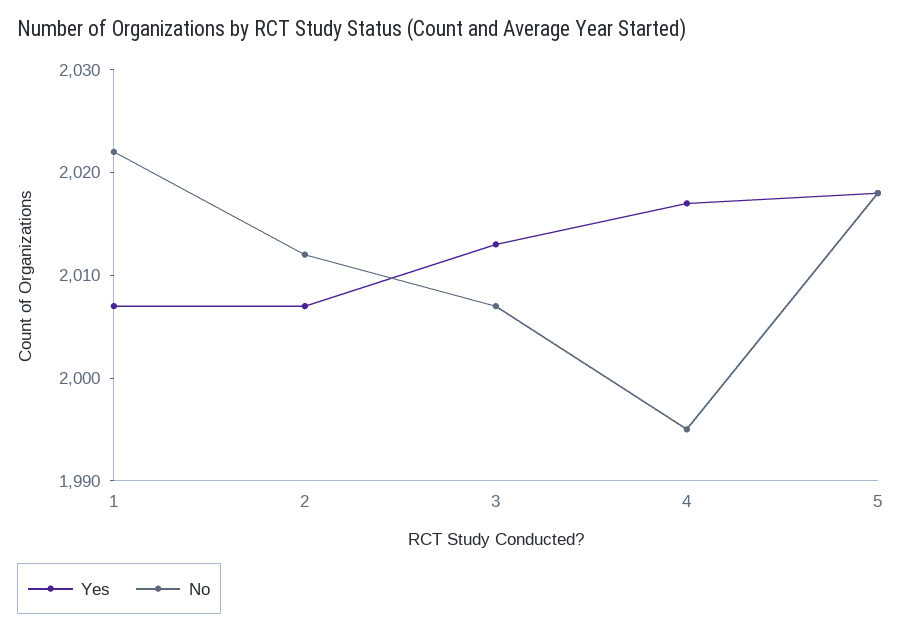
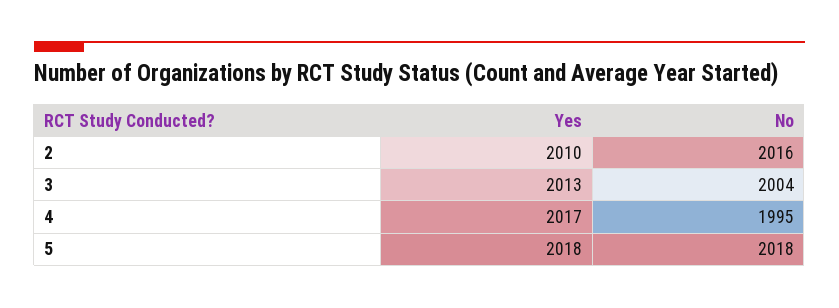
  {
    "Yes": {
-     "1": 2007,
-     "2": 2007,
+     "2": 2010,
      "3": 2013,
      "4": 2017,
      "5": 2018
    },
    "No": {
-     "1": 2022,
-     "2": 2012,
+     "2": 2016,
-     "3": 2007,
+     "3": 2004,
      "4": 1995,
      "5": 2018
    }
  }

